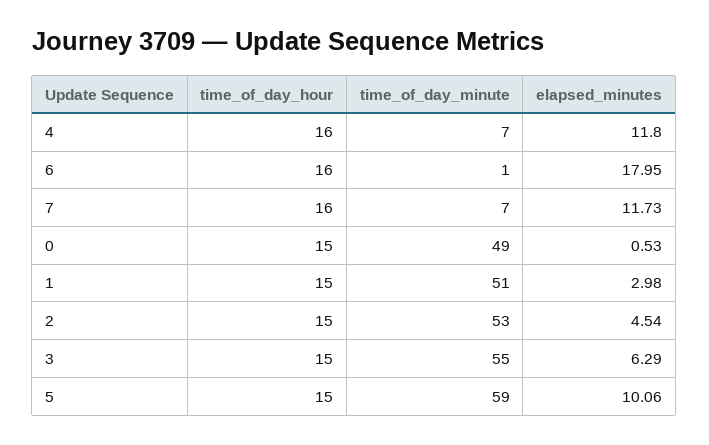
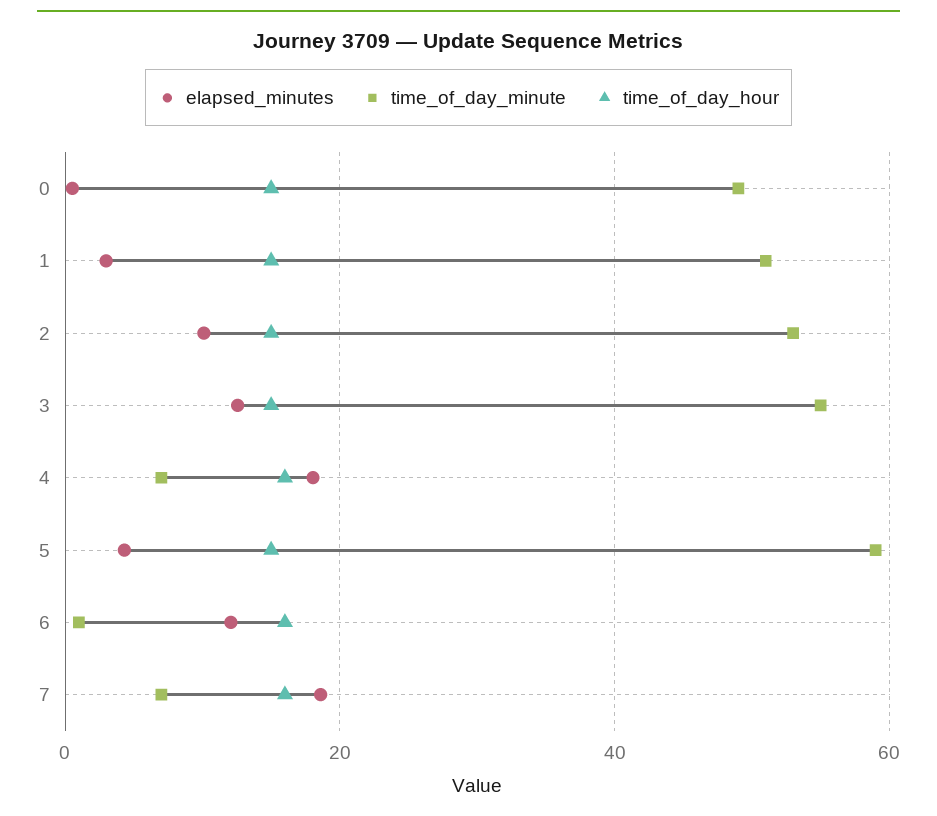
  {
    "time_of_day_hour": {
      "4": 16,
      "6": 16,
      "7": 16,
      "0": 15,
      "1": 15,
      "2": 15,
      "3": 15,
      "5": 15
    },
    "time_of_day_minute": {
      "4": 7,
      "6": 1,
      "7": 7,
      "0": 49,
      "1": 51,
      "2": 53,
      "3": 55,
      "5": 59
    },
    "elapsed_minutes": {
-     "4": 11.8,
+     "4": 18,
-     "6": 17.95,
+     "6": 12,
-     "7": 11.73,
+     "7": 18,
      "0": 0.53,
      "1": 2.98,
-     "2": 4.54,
+     "2": 10,
-     "3": 6.29,
+     "3": 12,
-     "5": 10.06
+     "5": 4
    }
  }

